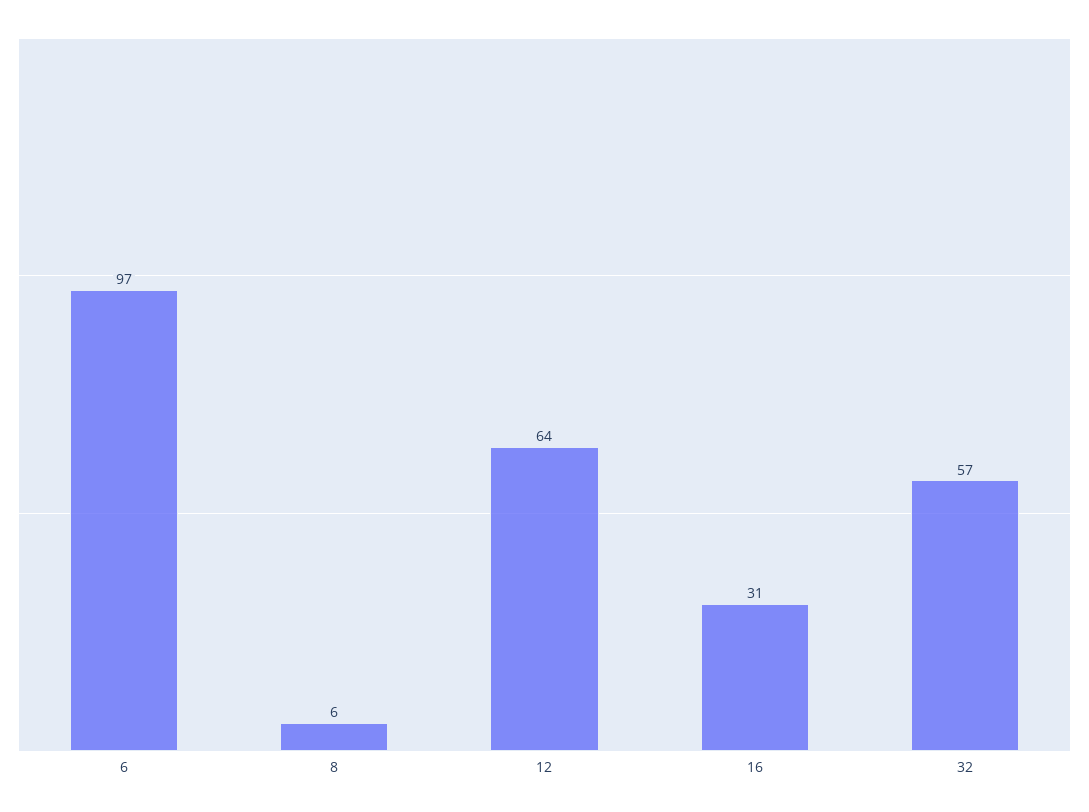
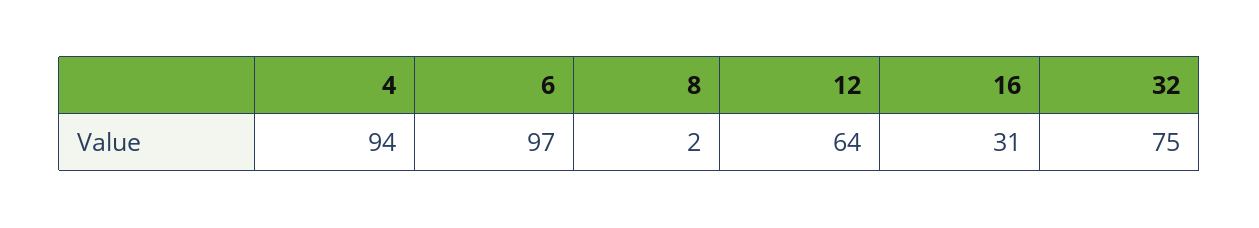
  {
    "6": 97,
-   "8": 6,
+   "8": 2,
    "12": 64,
    "16": 31,
-   "32": 57
+   "32": 75,
+   "4": 94
  }

